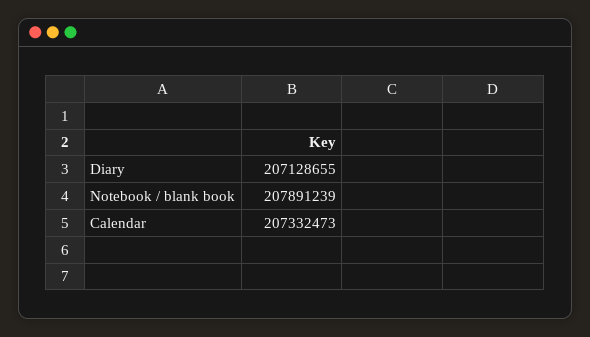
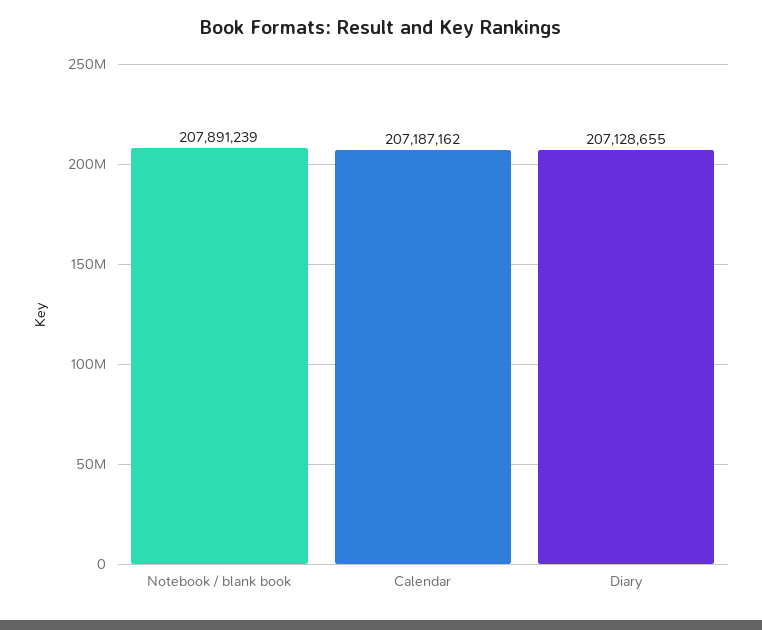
  {
    "Diary": 207128655,
    "Notebook / blank book": 207891239,
-   "Calendar": 207332473
+   "Calendar": 207187162
  }

